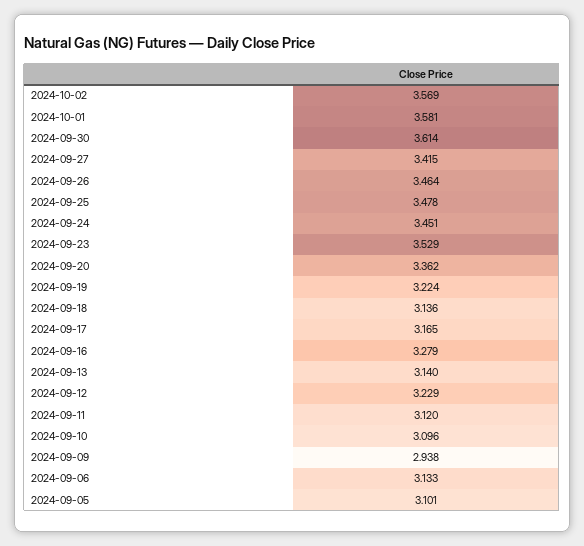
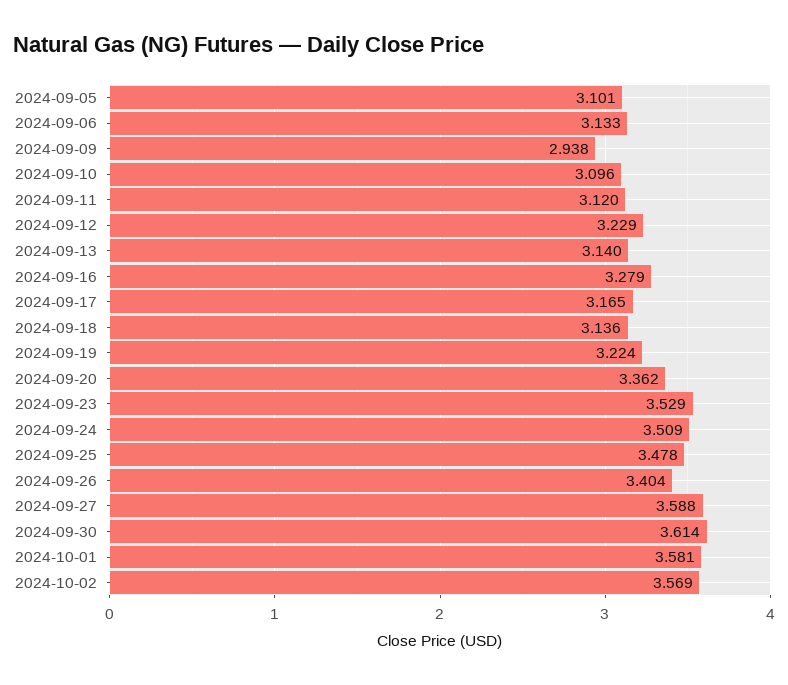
  {
    "2024-10-02": 3.569,
    "2024-10-01": 3.581,
    "2024-09-30": 3.614,
-   "2024-09-27": 3.415,
+   "2024-09-27": 3.588,
-   "2024-09-26": 3.464,
+   "2024-09-26": 3.404,
    "2024-09-25": 3.478,
-   "2024-09-24": 3.451,
+   "2024-09-24": 3.509,
    "2024-09-23": 3.529,
    "2024-09-20": 3.362,
    "2024-09-19": 3.224,
    "2024-09-18": 3.136,
    "2024-09-17": 3.165,
    "2024-09-16": 3.279,
    "2024-09-13": 3.14,
    "2024-09-12": 3.229,
    "2024-09-11": 3.12,
    "2024-09-10": 3.096,
    "2024-09-09": 2.938,
    "2024-09-06": 3.133,
    "2024-09-05": 3.101
  }

